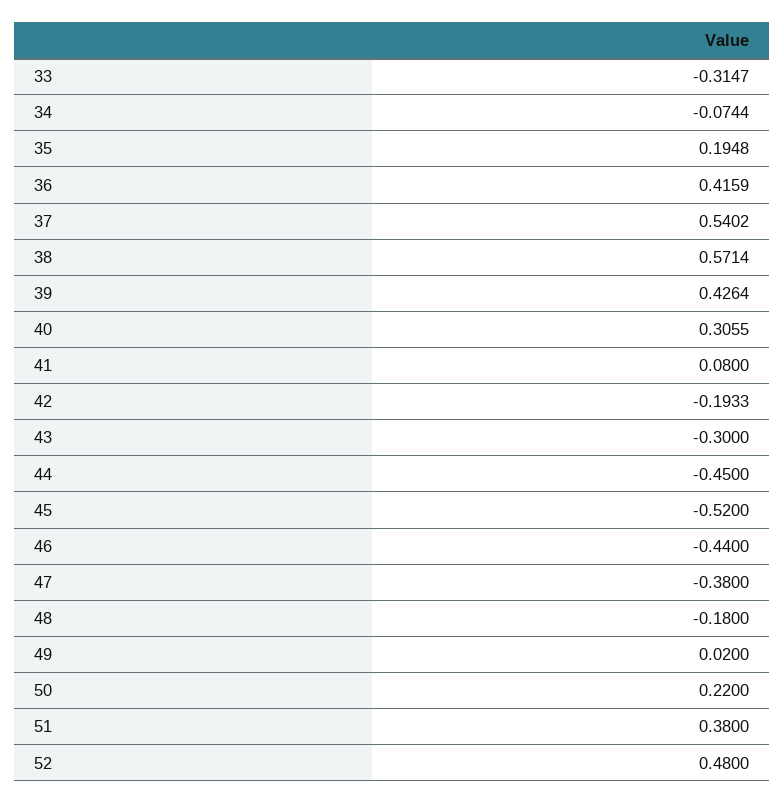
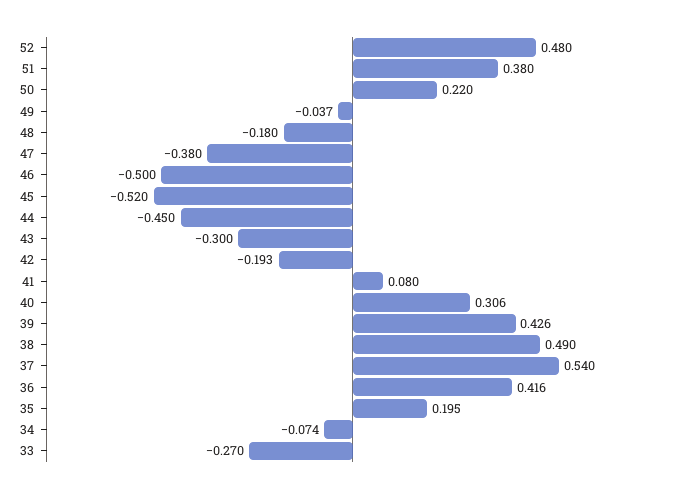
  {
-   "33": -0.3147,
+   "33": -0.27,
    "34": -0.0744,
    "35": 0.1948,
    "36": 0.4159,
    "37": 0.5402,
-   "38": 0.5714,
+   "38": 0.49,
    "39": 0.4264,
    "40": 0.3055,
    "41": 0.08,
    "42": -0.1933,
    "43": -0.3,
    "44": -0.45,
    "45": -0.52,
-   "46": -0.44,
+   "46": -0.5,
    "47": -0.38,
    "48": -0.18,
-   "49": 0.02,
+   "49": -0.037,
    "50": 0.22,
    "51": 0.38,
    "52": 0.48
  }

